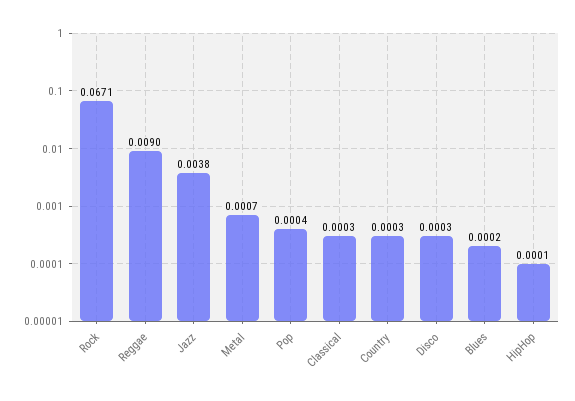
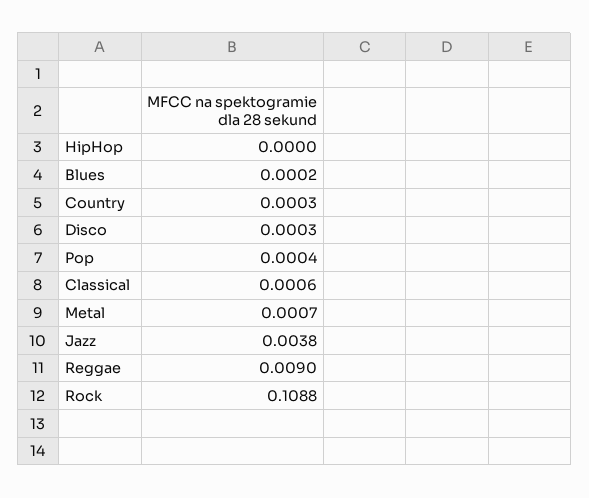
  {
-   "Rock": 0.0671,
+   "Rock": 0.1088,
    "Reggae": 0.009,
    "Jazz": 0.0038,
    "Metal": 0.0007,
    "Pop": 0.0004,
-   "Classical": 0.0003,
+   "Classical": 0.0006,
    "Country": 0.0003,
    "Disco": 0.0003,
    "Blues": 0.0002,
-   "HipHop": 0.0001
+   "HipHop": 0
  }

